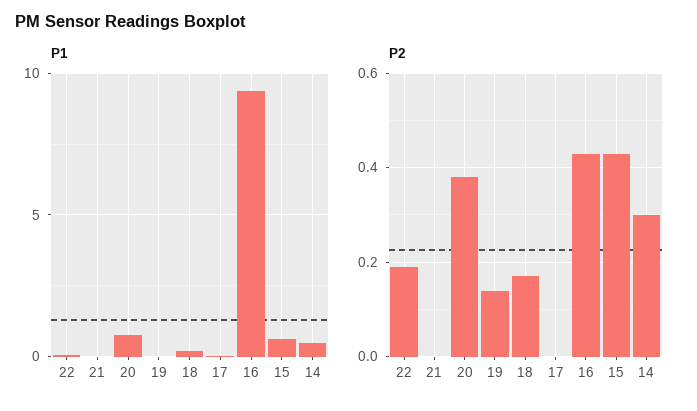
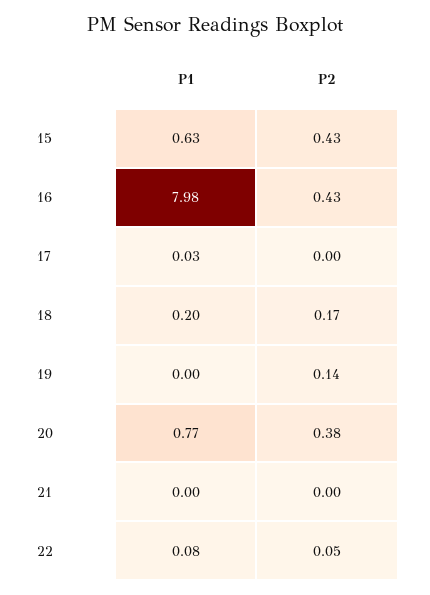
  {
    "P1": {
      "22": 0.08,
      "21": 0,
      "20": 0.77,
      "19": 0,
      "18": 0.2,
      "17": 0.03,
-     "16": 9.5,
+     "16": 7.98,
-     "15": 0.63,
+     "15": 0.63
-     "14": 0.5
    },
    "P2": {
-     "22": 0.2,
+     "22": 0.05,
      "21": 0,
      "20": 0.38,
      "19": 0.14,
      "18": 0.17,
      "17": 0,
      "16": 0.43,
-     "15": 0.43,
+     "15": 0.43
-     "14": 0.3
    }
  }

